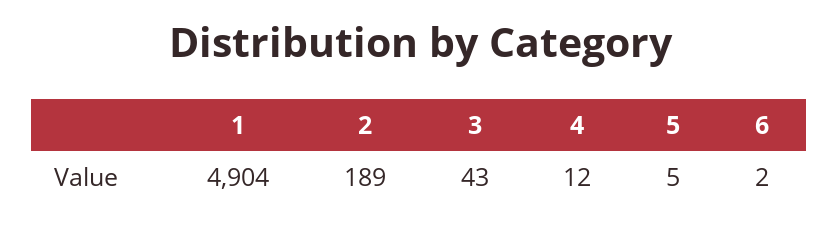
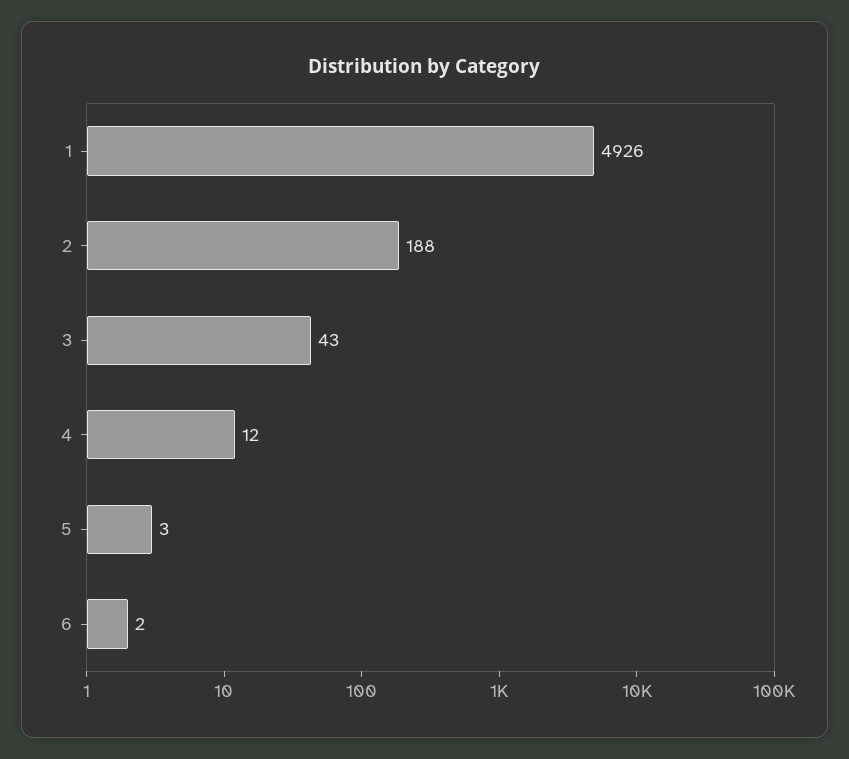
  {
-   "1": 4904,
+   "1": 4926,
-   "2": 189,
+   "2": 188,
    "3": 43,
    "4": 12,
-   "5": 5,
+   "5": 3,
    "6": 2
  }

